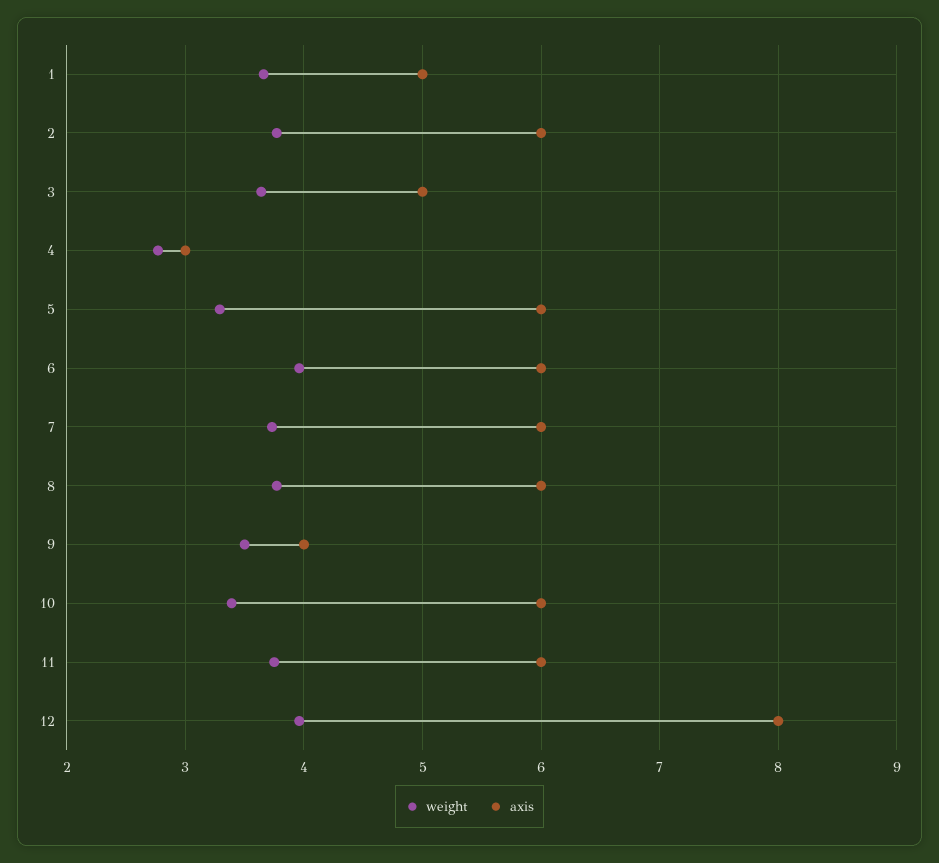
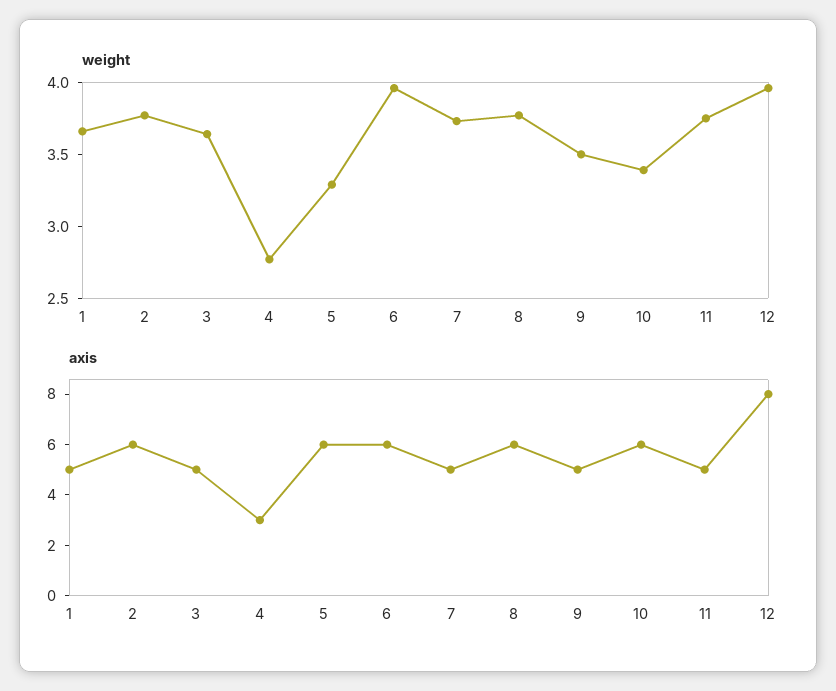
  {
    "weight": {
      "1": 3.7,
      "2": 3.8,
      "3": 3.6,
      "4": 2.8,
      "5": 3.3,
      "6": 4,
      "7": 3.7,
      "8": 3.8,
      "9": 3.5,
      "10": 3.4,
      "11": 3.8,
      "12": 4
    },
    "axis": {
      "1": 5,
      "2": 6,
      "3": 5,
      "4": 3,
      "5": 6,
      "6": 6,
-     "7": 6,
+     "7": 5,
      "8": 6,
-     "9": 4,
+     "9": 5,
      "10": 6,
-     "11": 6,
+     "11": 5,
      "12": 8
    }
  }

